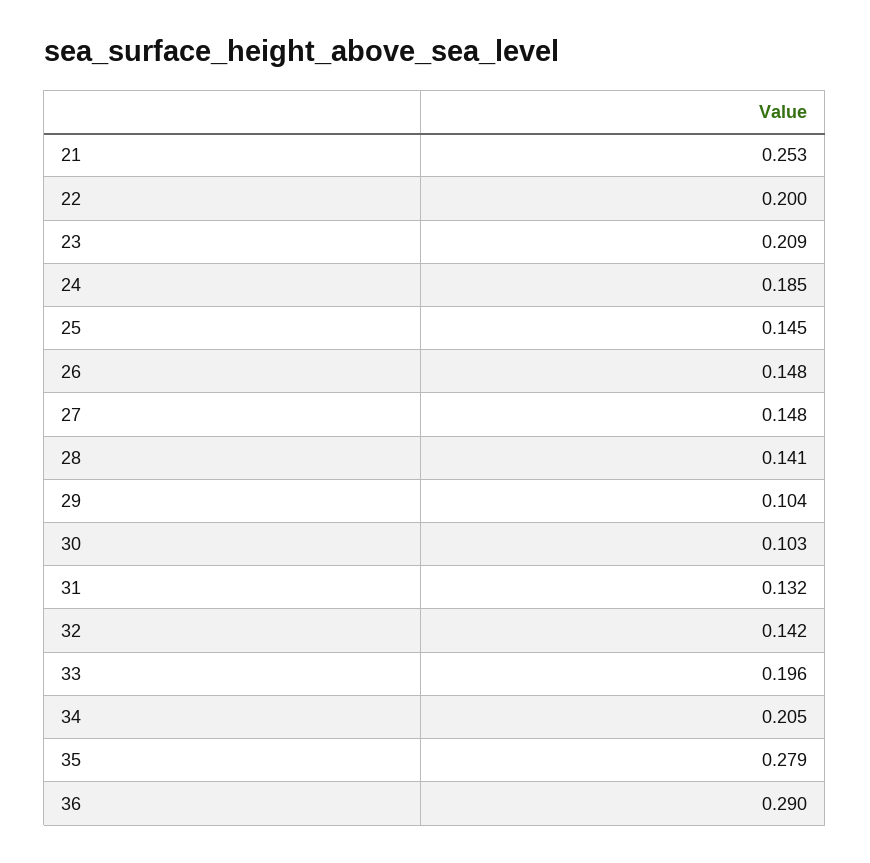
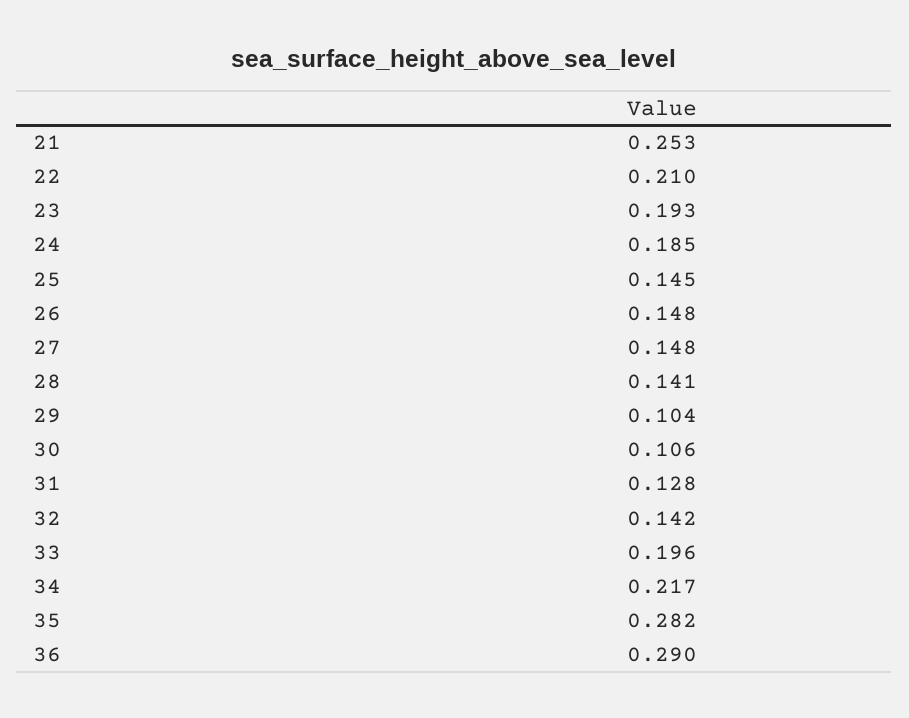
  {
    "21": 0.253,
-   "22": 0.2,
+   "22": 0.21,
-   "23": 0.209,
+   "23": 0.193,
    "24": 0.185,
    "25": 0.145,
    "26": 0.148,
    "27": 0.148,
    "28": 0.141,
    "29": 0.104,
-   "30": 0.103,
+   "30": 0.106,
-   "31": 0.132,
+   "31": 0.128,
    "32": 0.142,
    "33": 0.196,
-   "34": 0.205,
+   "34": 0.217,
-   "35": 0.279,
+   "35": 0.282,
    "36": 0.29
  }

